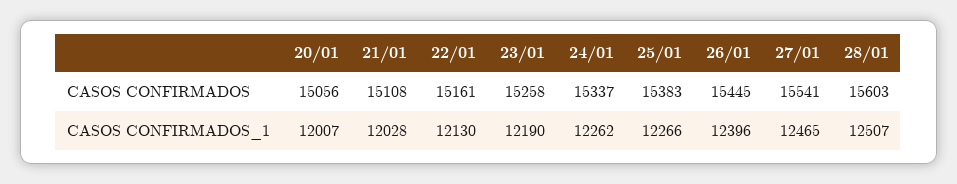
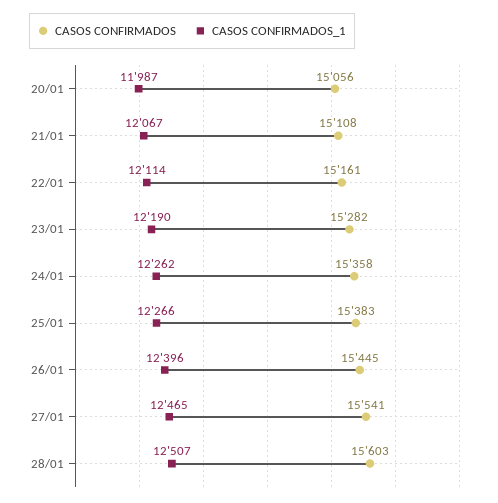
  {
    "CASOS CONFIRMADOS": {
      "20/01": 15056,
      "21/01": 15108,
      "22/01": 15161,
-     "23/01": 15258,
+     "23/01": 15282,
-     "24/01": 15337,
+     "24/01": 15358,
      "25/01": 15383,
      "26/01": 15445,
      "27/01": 15541,
      "28/01": 15603
    },
    "CASOS CONFIRMADOS_1": {
-     "20/01": 12007,
+     "20/01": 11987,
-     "21/01": 12028,
+     "21/01": 12067,
-     "22/01": 12130,
+     "22/01": 12114,
      "23/01": 12190,
      "24/01": 12262,
      "25/01": 12266,
      "26/01": 12396,
      "27/01": 12465,
      "28/01": 12507
    }
  }

